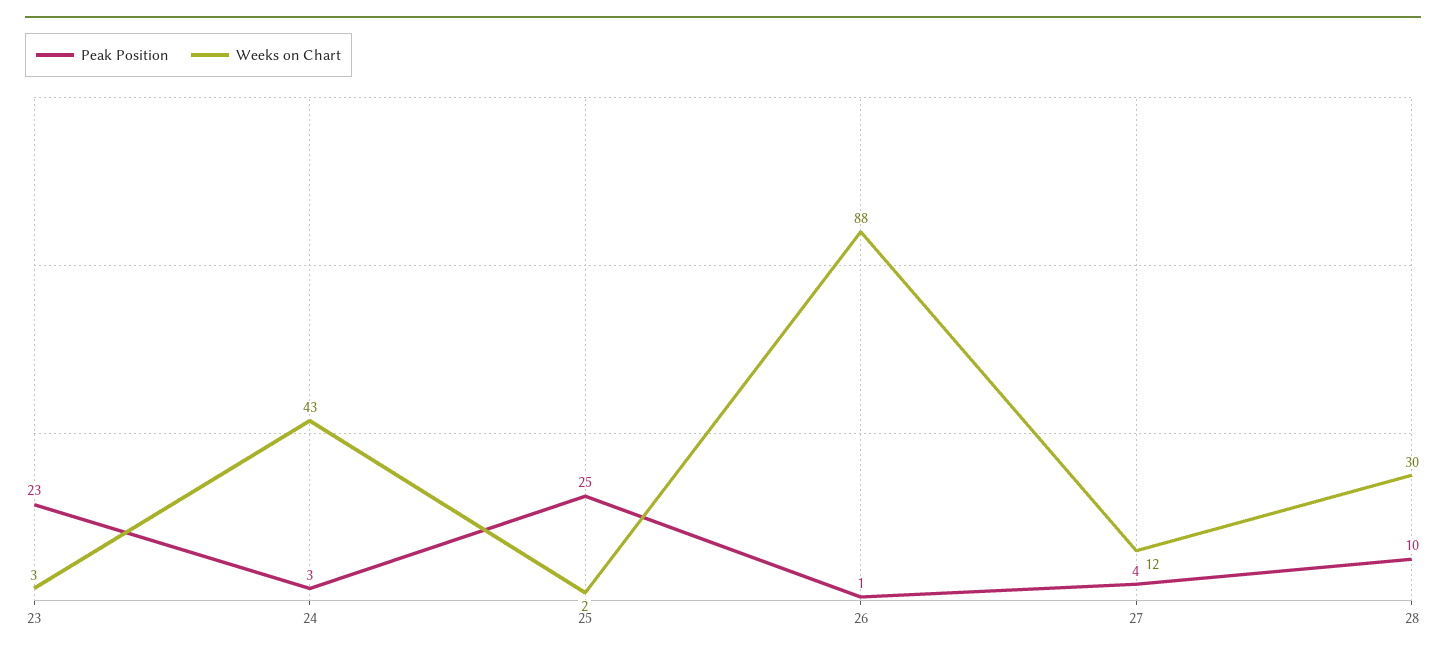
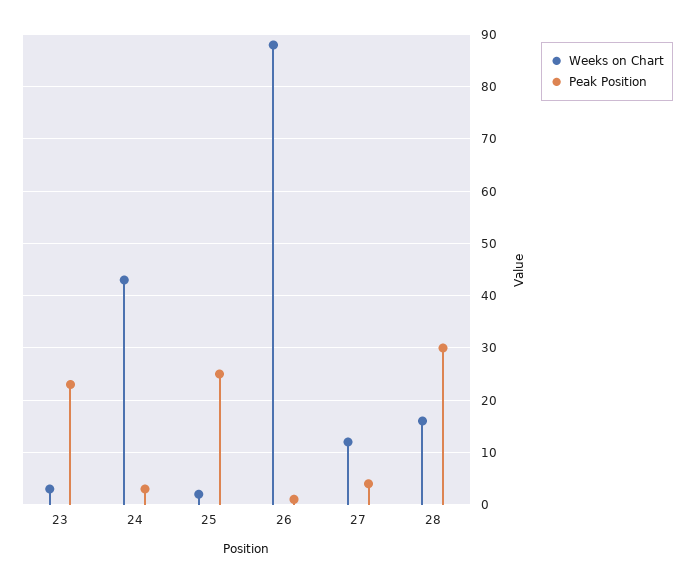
  {
    "Peak Position": {
      "23": 23,
      "24": 3,
      "25": 25,
      "26": 1,
      "27": 4,
-     "28": 10
+     "28": 30
    },
    "Weeks on Chart": {
      "23": 3,
      "24": 43,
      "25": 2,
      "26": 88,
      "27": 12,
-     "28": 30
+     "28": 15
    }
  }

